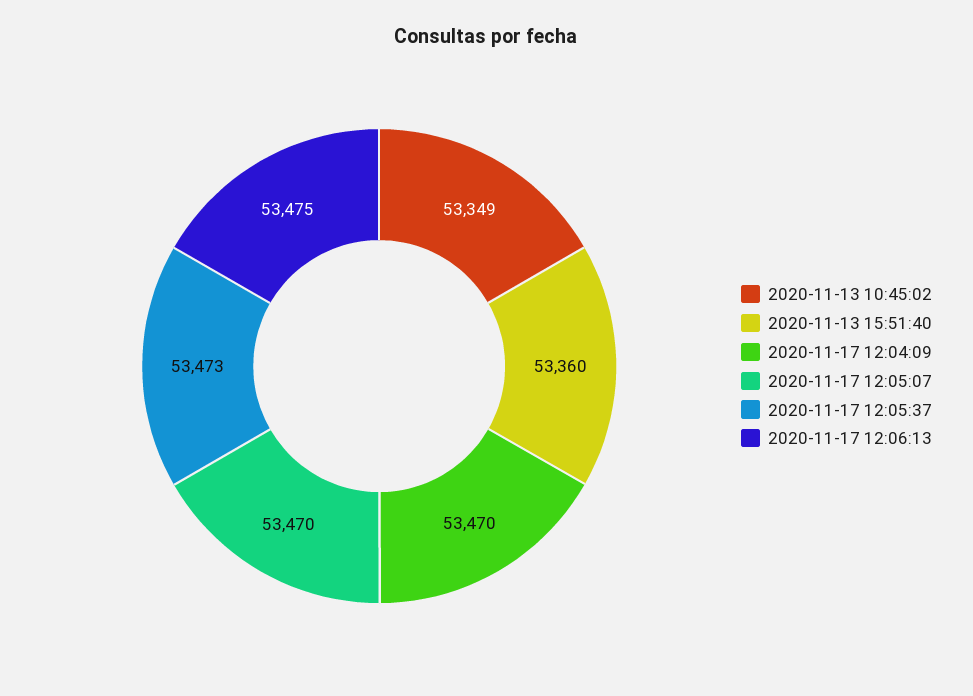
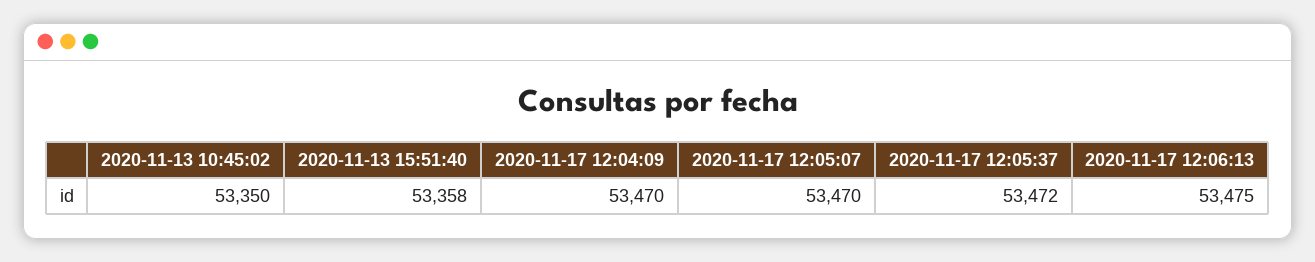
  {
-   "2020-11-13 10:45:02": 53349,
+   "2020-11-13 10:45:02": 53350,
-   "2020-11-13 15:51:40": 53360,
+   "2020-11-13 15:51:40": 53358,
    "2020-11-17 12:04:09": 53470,
    "2020-11-17 12:05:07": 53470,
-   "2020-11-17 12:05:37": 53473,
+   "2020-11-17 12:05:37": 53472,
    "2020-11-17 12:06:13": 53475
  }

